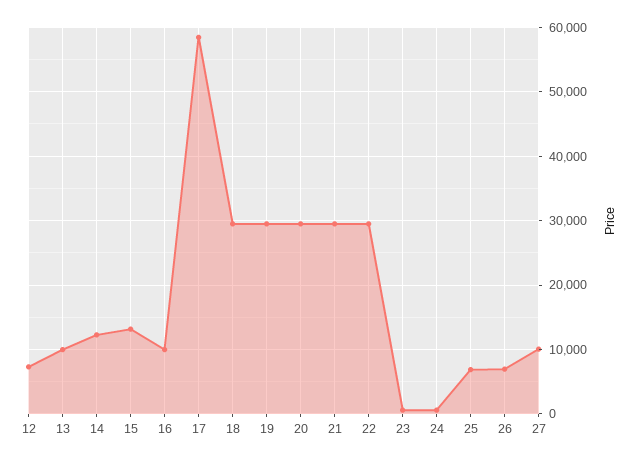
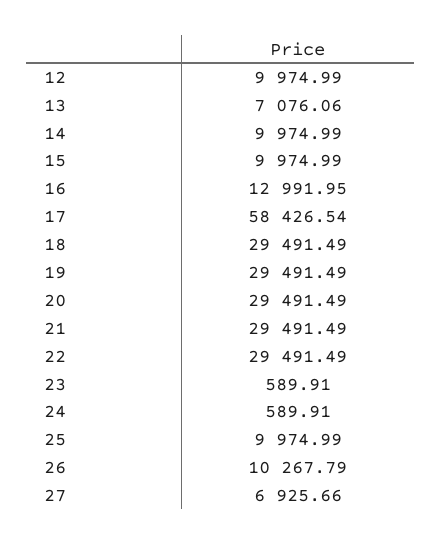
  {
-   "12": 7000,
+   "12": 9974.99,
-   "13": 10000,
+   "13": 7076.06,
-   "14": 12000,
+   "14": 9974.99,
-   "15": 13000,
+   "15": 9974.99,
-   "16": 10000,
+   "16": 12991.95,
    "17": 58426.54,
    "18": 29491.49,
    "19": 29491.49,
    "20": 29491.49,
    "21": 29491.49,
    "22": 29491.49,
    "23": 589.91,
    "24": 589.91,
-   "25": 7000,
+   "25": 9974.99,
-   "26": 7000,
+   "26": 10267.79,
-   "27": 10000
+   "27": 6925.66
  }

